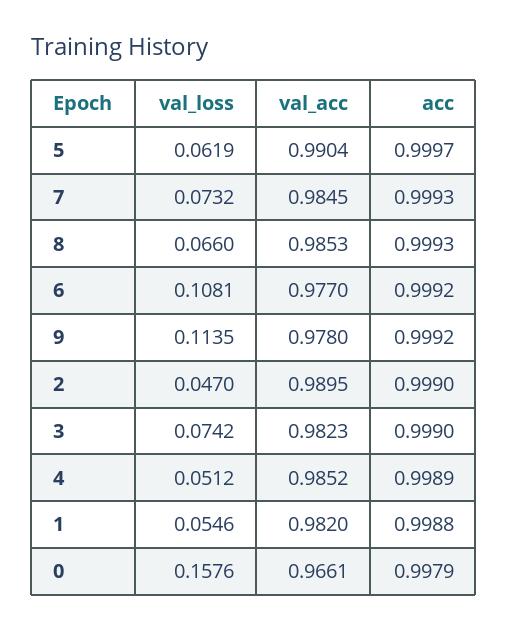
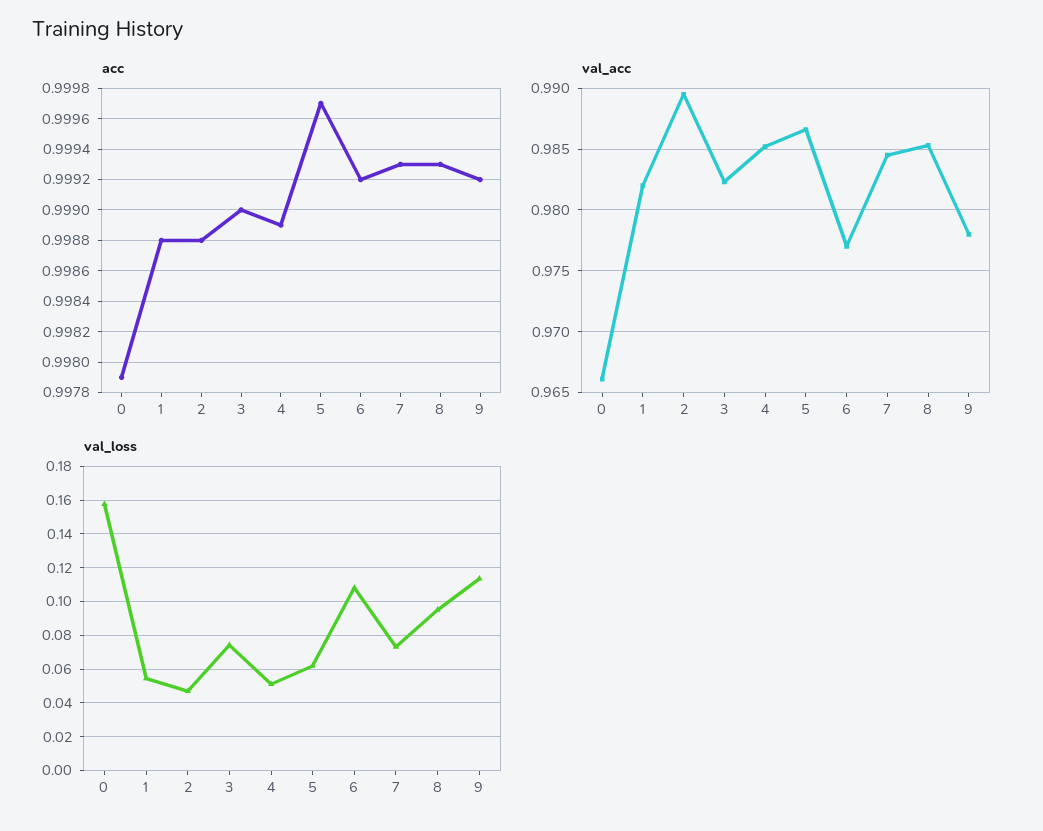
  {
    "val_loss": {
      "5": 0.0619,
      "7": 0.0732,
-     "8": 0.066,
+     "8": 0.095,
      "6": 0.1081,
      "9": 0.1135,
      "2": 0.047,
      "3": 0.0742,
      "4": 0.0512,
      "1": 0.0546,
      "0": 0.1576
    },
    "val_acc": {
-     "5": 0.9904,
+     "5": 0.9865,
      "7": 0.9845,
      "8": 0.9853,
      "6": 0.977,
      "9": 0.978,
      "2": 0.9895,
      "3": 0.9823,
      "4": 0.9852,
      "1": 0.982,
      "0": 0.9661
    },
    "acc": {
      "5": 0.9997,
      "7": 0.9993,
      "8": 0.9993,
      "6": 0.9992,
      "9": 0.9992,
-     "2": 0.999,
+     "2": 0.9988,
      "3": 0.999,
      "4": 0.9989,
      "1": 0.9988,
      "0": 0.9979
    }
  }

